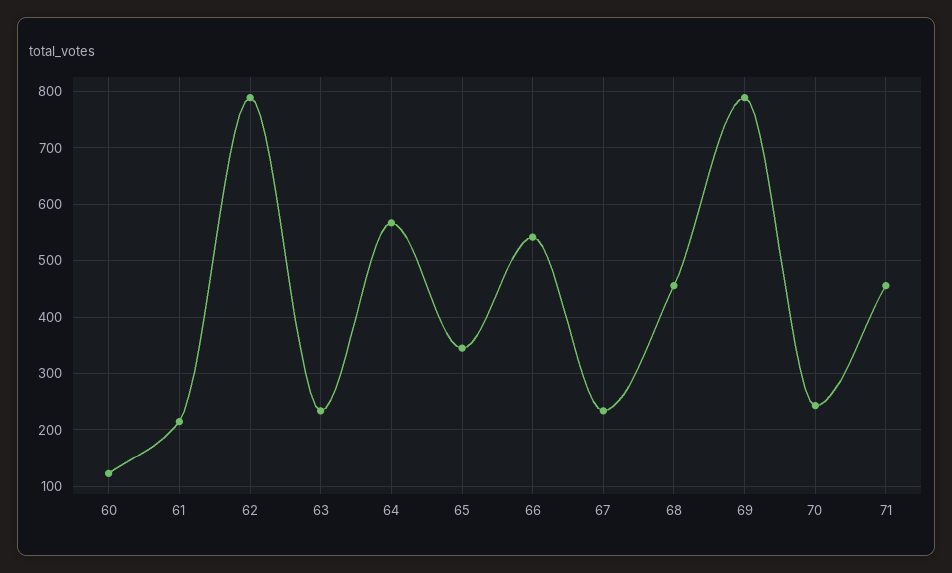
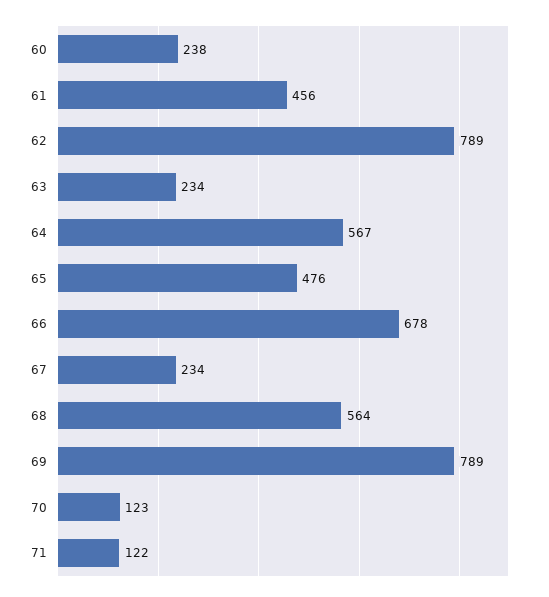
  {
-   "60": 120,
+   "60": 238,
-   "61": 220,
+   "61": 456,
    "62": 789,
    "63": 234,
    "64": 567,
-   "65": 340,
+   "65": 476,
-   "66": 540,
+   "66": 678,
    "67": 234,
-   "68": 460,
+   "68": 564,
    "69": 789,
-   "70": 240,
+   "70": 123,
-   "71": 460
+   "71": 122
  }

